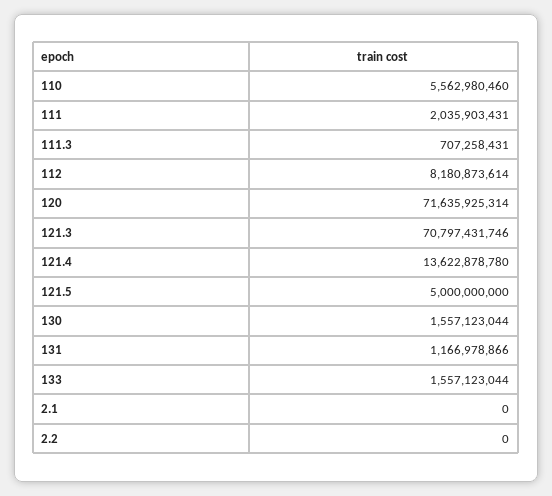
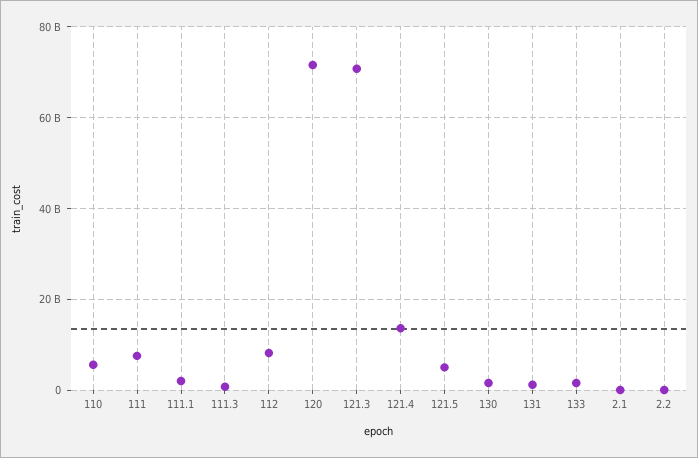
  {
    "110": 5562980460,
-   "111": 2035903431,
+   "111": 8000000000,
    "111.3": 707258431,
    "112": 8180873614,
    "120": 71635925314,
    "121.3": 70797431746,
    "121.4": 13622878780,
    "121.5": 5000000000,
    "130": 1557123044,
    "131": 1166978866,
    "133": 1557123044,
    "2.1": 0,
-   "2.2": 0
+   "2.2": 0,
+   "111.1": 2000000000
  }

